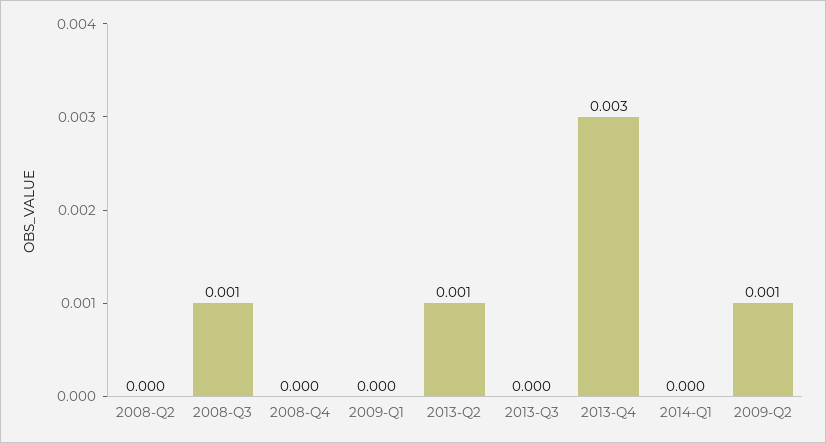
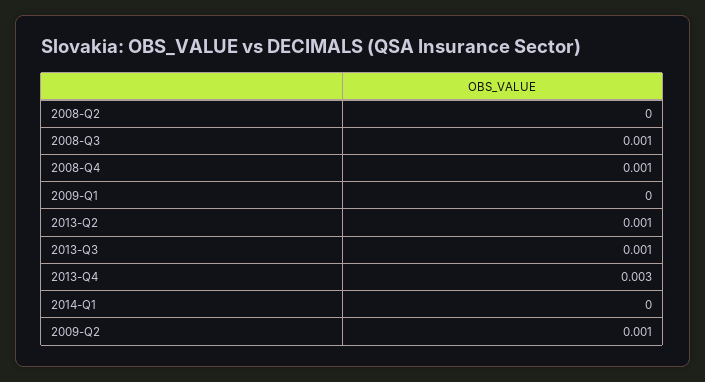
  {
    "2008-Q2": 0,
    "2008-Q3": 0.001,
-   "2008-Q4": 0,
+   "2008-Q4": 0.001,
    "2009-Q1": 0,
    "2013-Q2": 0.001,
-   "2013-Q3": 0,
+   "2013-Q3": 0.001,
    "2013-Q4": 0.003,
    "2014-Q1": 0,
    "2009-Q2": 0.001
  }

